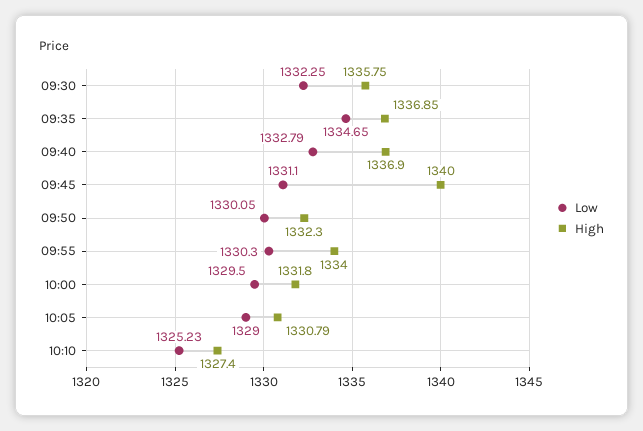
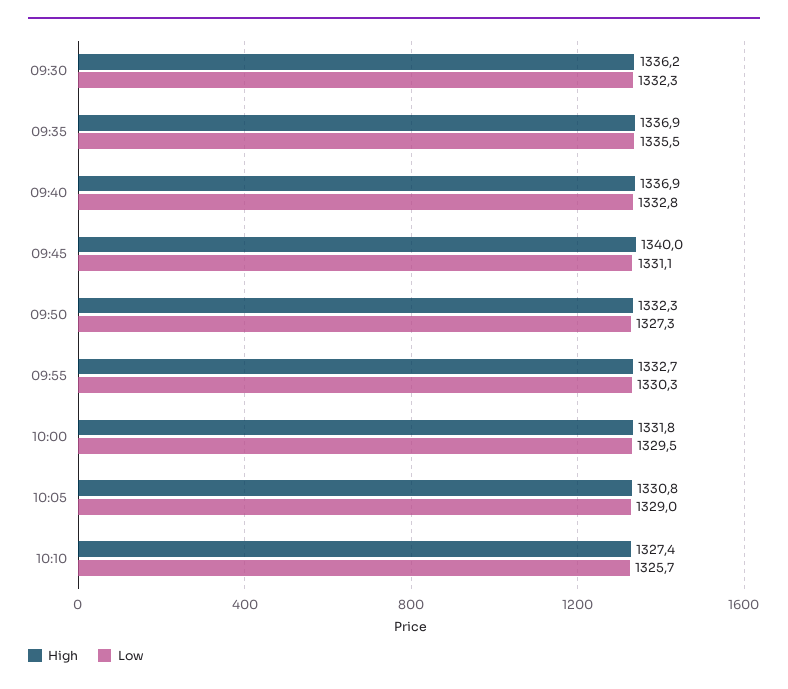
  {
    "Low": {
      "09:30": 1332.25,
-     "09:35": 1334.65,
+     "09:35": 1335.5,
      "09:40": 1332.79,
      "09:45": 1331.1,
-     "09:50": 1330.05,
+     "09:50": 1327.3,
      "09:55": 1330.3,
      "10:00": 1329.5,
      "10:05": 1329,
-     "10:10": 1325.23
+     "10:10": 1325.7
    },
    "High": {
-     "09:30": 1335.75,
+     "09:30": 1336.2,
      "09:35": 1336.85,
      "09:40": 1336.9,
      "09:45": 1340,
      "09:50": 1332.3,
-     "09:55": 1334,
+     "09:55": 1332.7,
      "10:00": 1331.8,
      "10:05": 1330.79,
      "10:10": 1327.4
    }
  }

